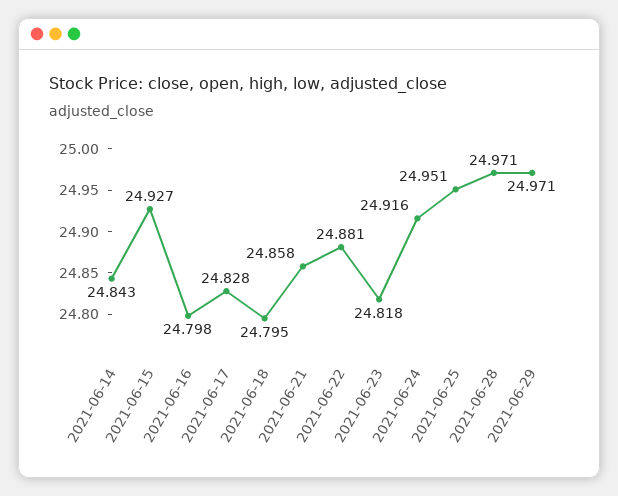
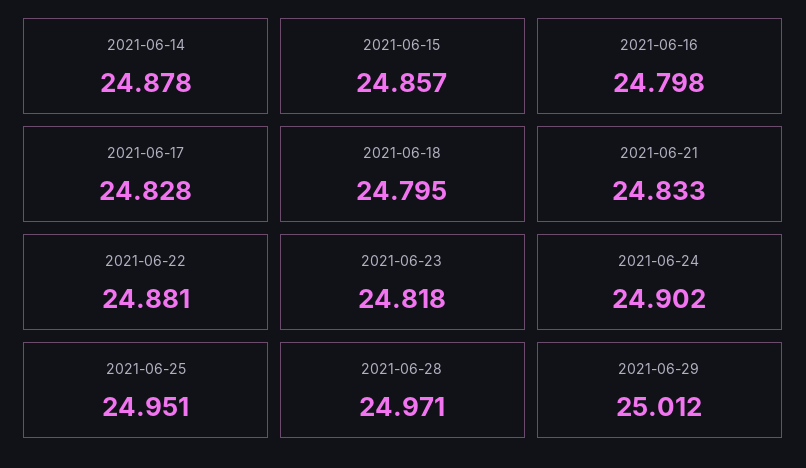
  {
-   "2021-06-14": 24.843,
+   "2021-06-14": 24.878,
-   "2021-06-15": 24.927,
+   "2021-06-15": 24.857,
    "2021-06-16": 24.798,
    "2021-06-17": 24.828,
    "2021-06-18": 24.795,
-   "2021-06-21": 24.858,
+   "2021-06-21": 24.833,
    "2021-06-22": 24.881,
    "2021-06-23": 24.818,
-   "2021-06-24": 24.916,
+   "2021-06-24": 24.902,
    "2021-06-25": 24.951,
    "2021-06-28": 24.971,
-   "2021-06-29": 24.971
+   "2021-06-29": 25.012
  }

